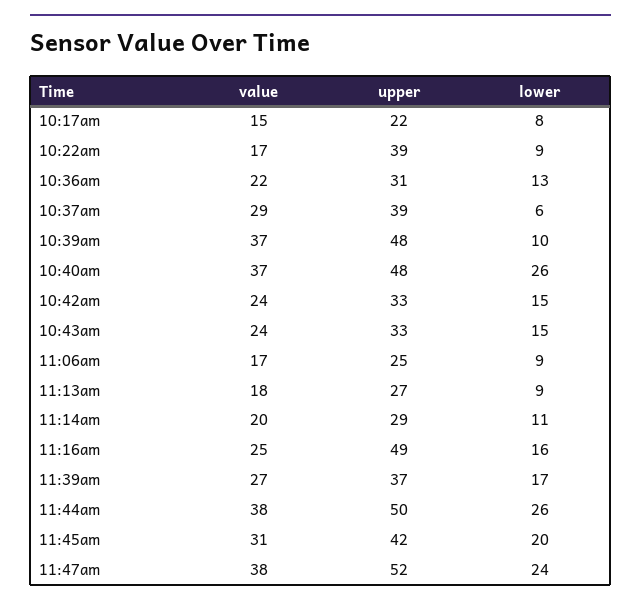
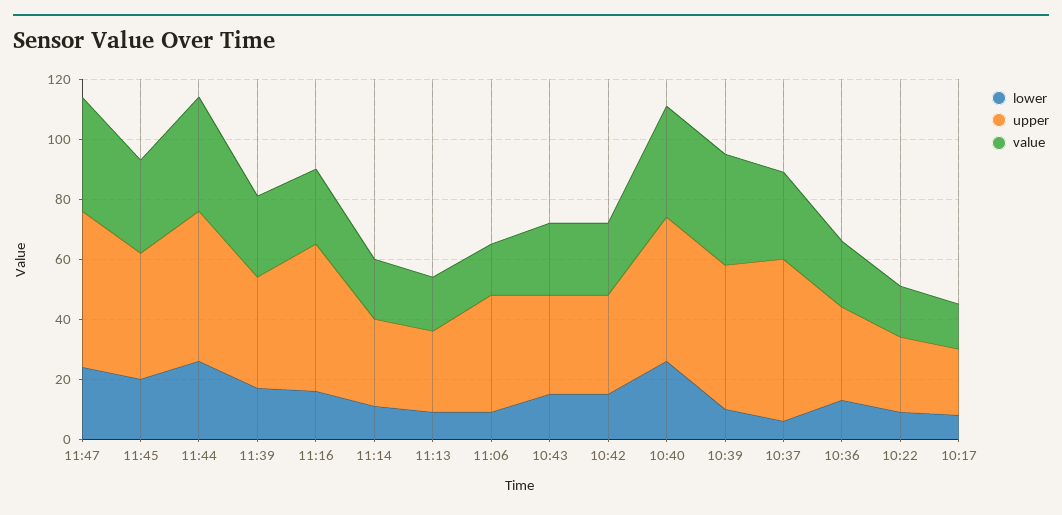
  {
    "value": {
      "10:17am": 15,
      "10:22am": 17,
      "10:36am": 22,
      "10:37am": 29,
      "10:39am": 37,
      "10:40am": 37,
      "10:42am": 24,
      "10:43am": 24,
      "11:06am": 17,
      "11:13am": 18,
      "11:14am": 20,
      "11:16am": 25,
      "11:39am": 27,
      "11:44am": 38,
      "11:45am": 31,
      "11:47am": 38
    },
    "upper": {
      "10:17am": 22,
-     "10:22am": 39,
+     "10:22am": 25,
      "10:36am": 31,
-     "10:37am": 39,
+     "10:37am": 55,
      "10:39am": 48,
      "10:40am": 48,
      "10:42am": 33,
      "10:43am": 33,
-     "11:06am": 25,
+     "11:06am": 40,
      "11:13am": 27,
      "11:14am": 29,
      "11:16am": 49,
      "11:39am": 37,
      "11:44am": 50,
      "11:45am": 42,
      "11:47am": 52
    },
    "lower": {
      "10:17am": 8,
      "10:22am": 9,
      "10:36am": 13,
      "10:37am": 6,
      "10:39am": 10,
      "10:40am": 26,
      "10:42am": 15,
      "10:43am": 15,
      "11:06am": 9,
      "11:13am": 9,
      "11:14am": 11,
      "11:16am": 16,
      "11:39am": 17,
      "11:44am": 26,
      "11:45am": 20,
      "11:47am": 24
    }
  }

